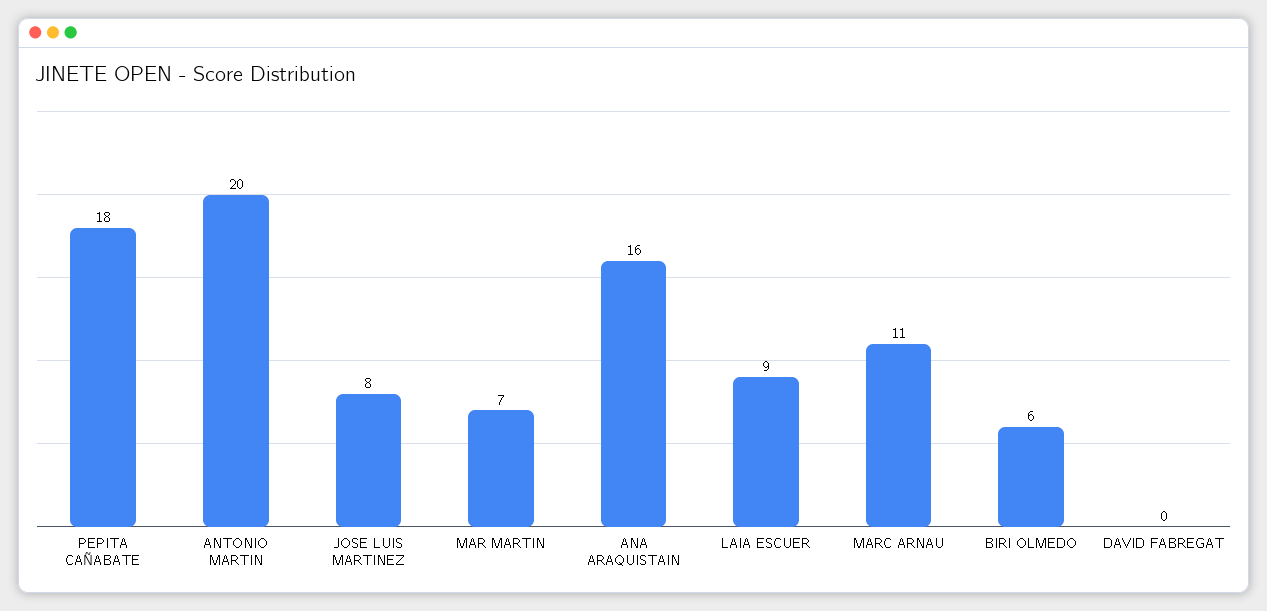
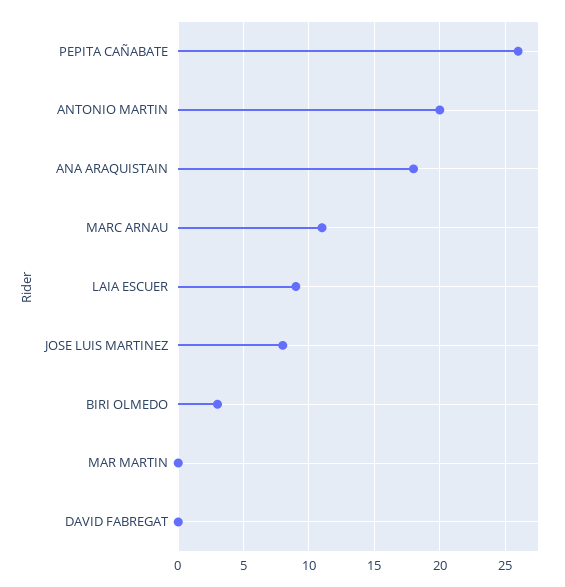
  {
-   "PEPITA CAÑABATE": 18,
+   "PEPITA CAÑABATE": 26,
    "ANTONIO MARTIN": 20,
    "JOSE LUIS MARTINEZ": 8,
-   "MAR MARTIN": 7,
+   "MAR MARTIN": 0,
-   "ANA ARAQUISTAIN": 16,
+   "ANA ARAQUISTAIN": 18,
    "LAIA ESCUER": 9,
    "MARC ARNAU": 11,
-   "BIRI OLMEDO": 6,
+   "BIRI OLMEDO": 3,
    "DAVID FABREGAT": 0
  }

